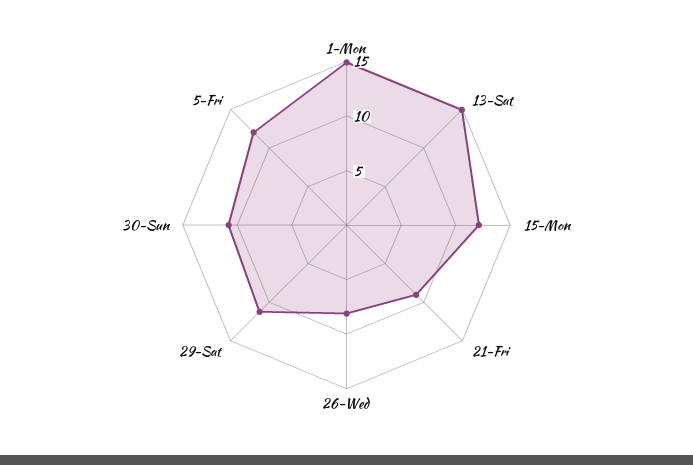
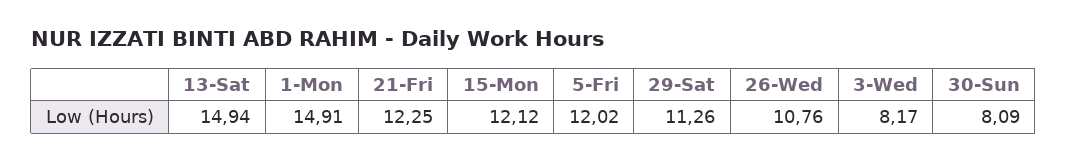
  {
    "1-Mon": 14.91,
    "13-Sat": 14.94,
    "15-Mon": 12.12,
-   "21-Fri": 9,
+   "21-Fri": 12.25,
-   "26-Wed": 8,
+   "26-Wed": 10.76,
    "29-Sat": 11.26,
-   "30-Sun": 11,
+   "30-Sun": 8.09,
-   "5-Fri": 12.02
+   "5-Fri": 12.02,
+   "3-Wed": 8.17
  }

